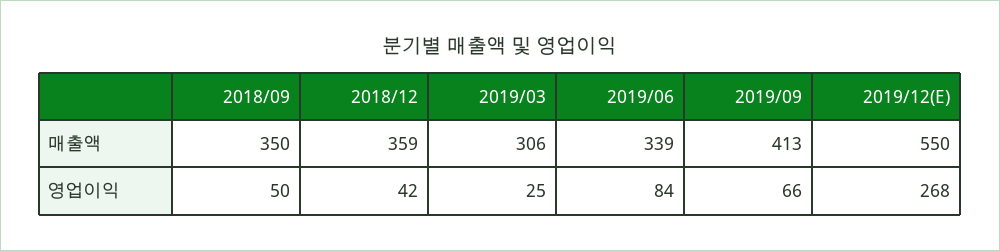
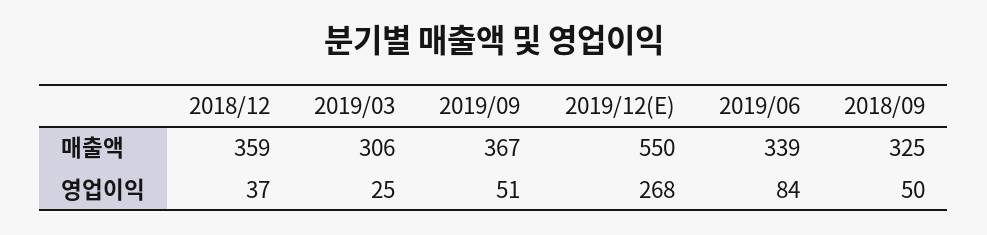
  {
    "2018/09": {
-     "매출액": 350,
+     "매출액": 325,
      "영업이익": 50
    },
    "2018/12": {
      "매출액": 359,
-     "영업이익": 42
+     "영업이익": 37
    },
    "2019/03": {
      "매출액": 306,
      "영업이익": 25
    },
    "2019/06": {
      "매출액": 339,
      "영업이익": 84
    },
    "2019/09": {
-     "매출액": 413,
+     "매출액": 367,
-     "영업이익": 66
+     "영업이익": 51
    },
    "2019/12(E)": {
      "매출액": 550,
      "영업이익": 268
    }
  }

